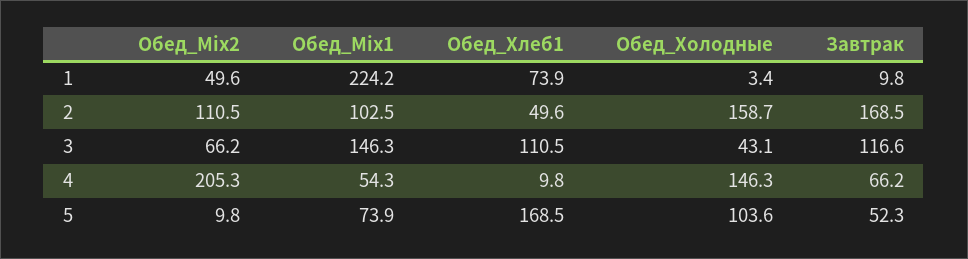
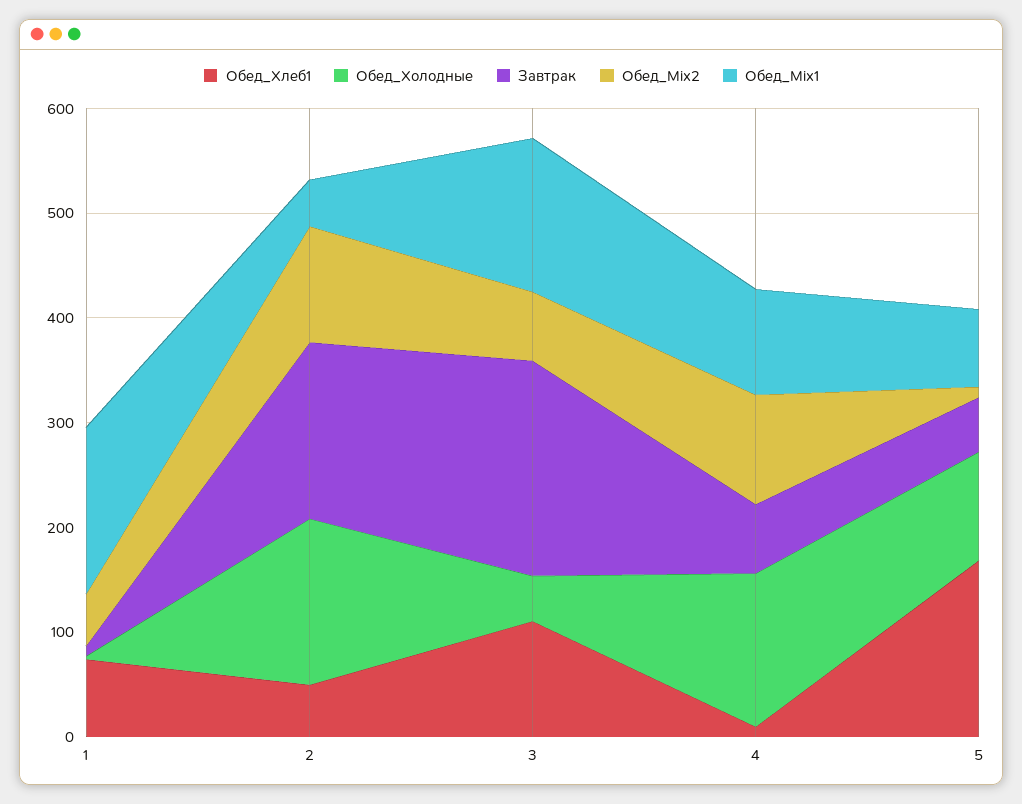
  {
    "Обед_Mix2": {
      "1": 49.6,
      "2": 110.5,
      "3": 66.2,
-     "4": 205.3,
+     "4": 100,
      "5": 9.8
    },
    "Обед_Mix1": {
-     "1": 224.2,
+     "1": 160,
-     "2": 102.5,
+     "2": 40,
      "3": 146.3,
-     "4": 54.3,
+     "4": 100,
      "5": 73.9
    },
    "Обед_Хлеб1": {
      "1": 73.9,
      "2": 49.6,
      "3": 110.5,
      "4": 9.8,
      "5": 168.5
    },
    "Обед_Холодные": {
      "1": 3.4,
      "2": 158.7,
      "3": 43.1,
      "4": 146.3,
      "5": 103.6
    },
    "Завтрак": {
      "1": 9.8,
      "2": 168.5,
-     "3": 116.6,
+     "3": 200,
      "4": 66.2,
      "5": 52.3
    }
  }

